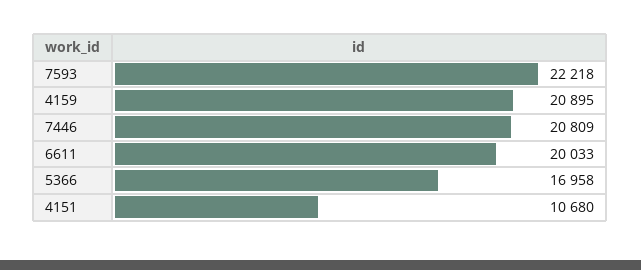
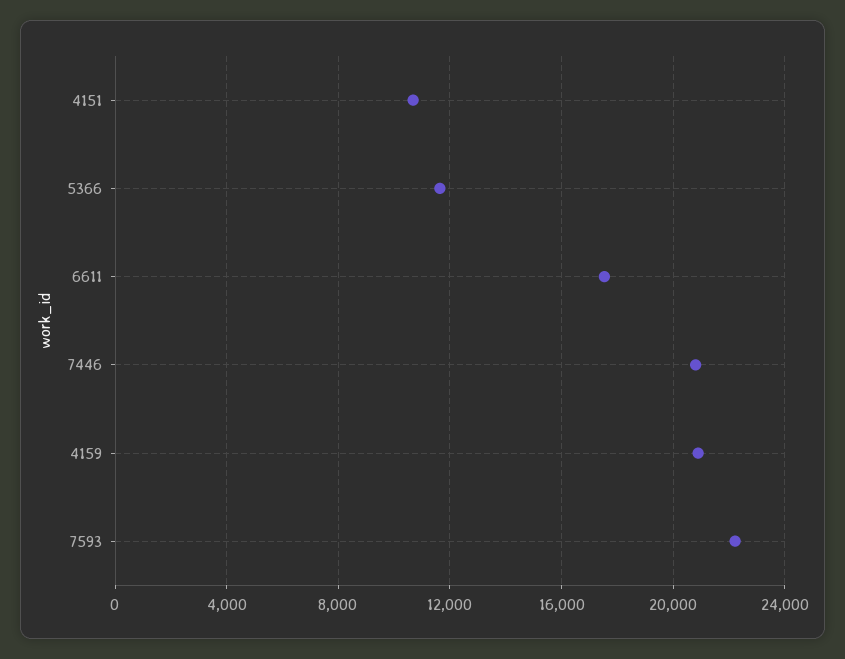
  {
    "7593": 22218,
    "4159": 20895,
    "7446": 20809,
-   "6611": 20033,
+   "6611": 17500,
-   "5366": 16958,
+   "5366": 11500,
    "4151": 10680
  }

